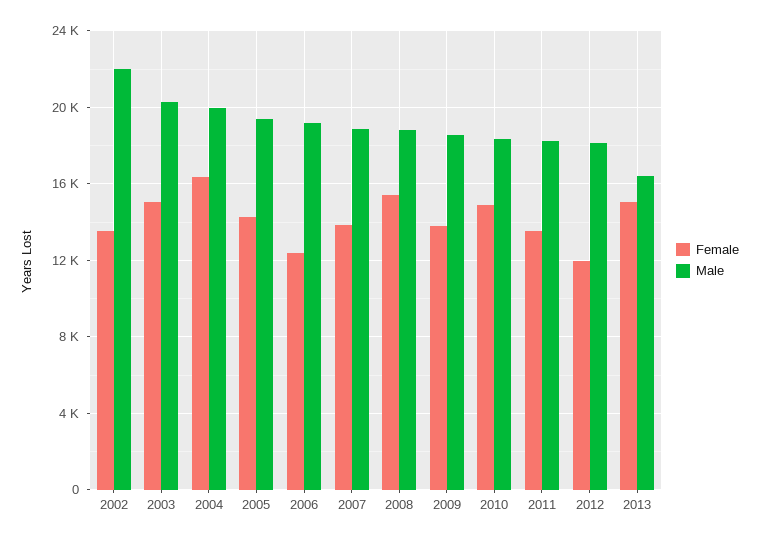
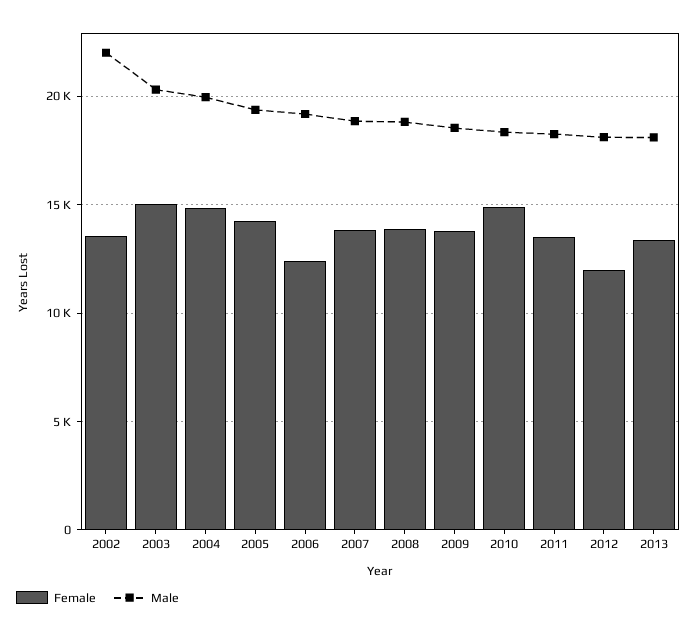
  {
    "Female": {
      "2002": 13500,
      "2003": 15000,
-     "2004": 16500,
+     "2004": 15000,
      "2005": 14500,
      "2006": 12500,
      "2007": 14000,
-     "2008": 15500,
+     "2008": 14000,
      "2009": 14000,
      "2010": 15000,
      "2011": 13500,
      "2012": 12000,
-     "2013": 15000
+     "2013": 13500
    },
    "Male": {
      "2002": 22000,
      "2003": 20500,
      "2004": 20000,
      "2005": 19500,
      "2006": 19000,
      "2007": 19000,
      "2008": 19000,
      "2009": 18500,
      "2010": 18500,
      "2011": 18500,
      "2012": 18000,
-     "2013": 16500
+     "2013": 18000
    }
  }

